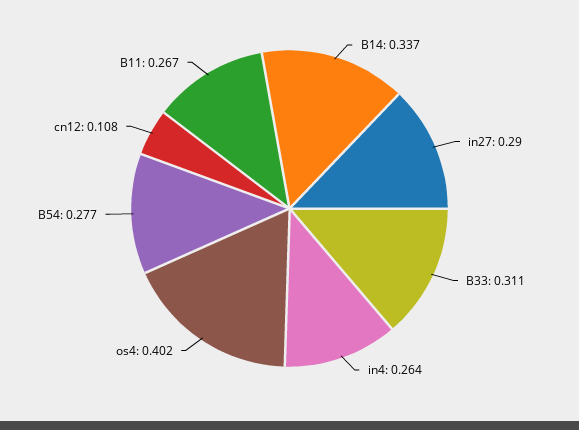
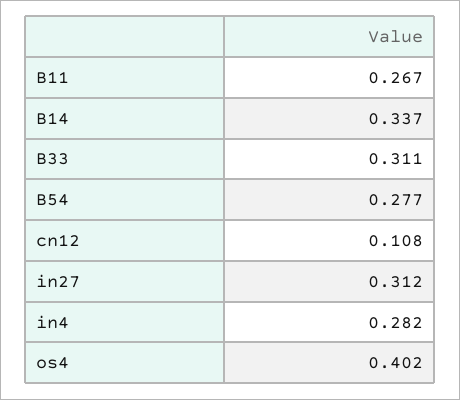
  {
    "B14": 0.337,
-   "in27": 0.29,
+   "in27": 0.312,
    "B33": 0.311,
-   "in4": 0.264,
+   "in4": 0.282,
    "os4": 0.402,
    "B54": 0.277,
    "cn12": 0.108,
    "B11": 0.267
  }

